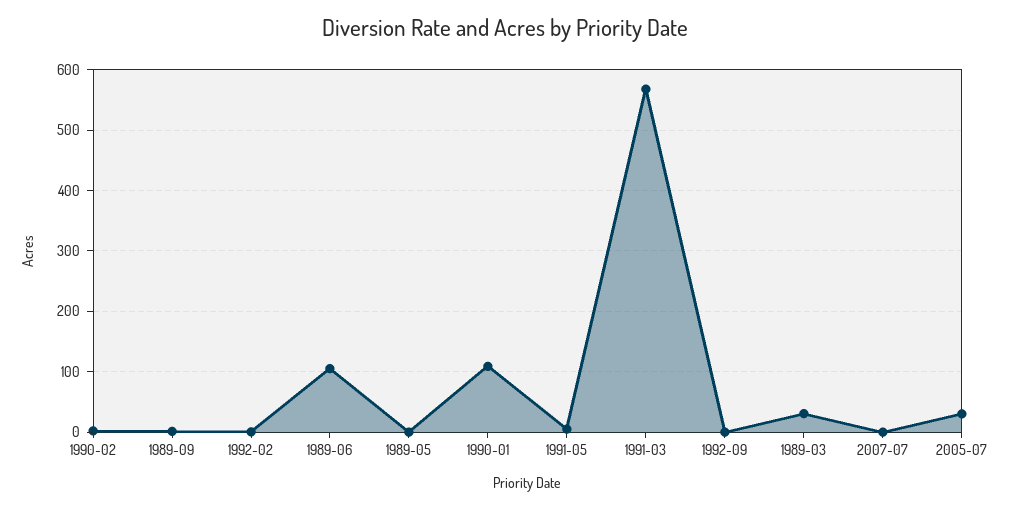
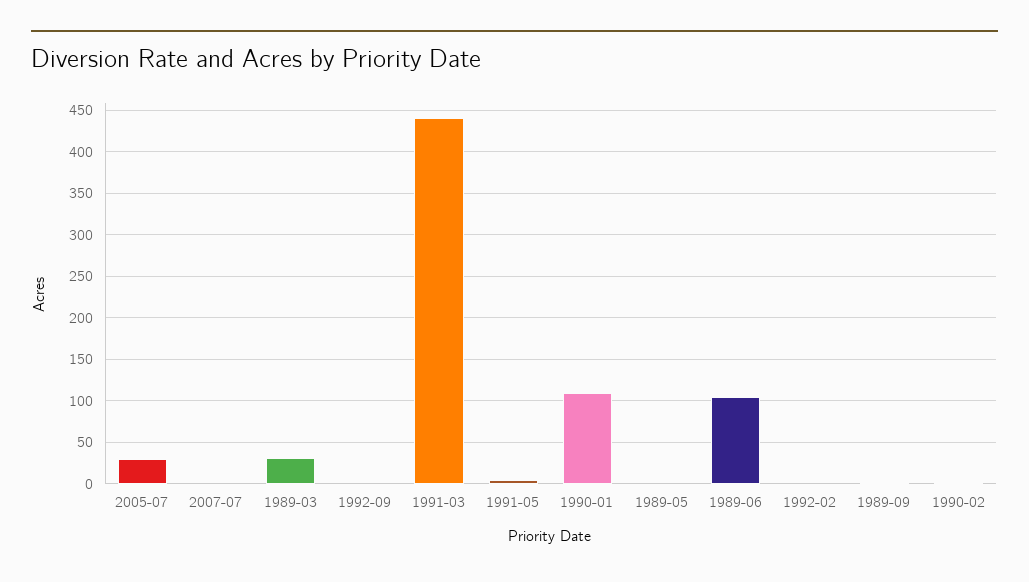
  {
    "1990-02": 0,
    "1989-09": 0,
    "1992-02": 0,
    "1989-06": 110,
    "1989-05": 0,
    "1990-01": 110,
    "1991-05": 10,
-   "1991-03": 570,
+   "1991-03": 440,
    "1992-09": 0,
    "1989-03": 30,
    "2007-07": 0,
    "2005-07": 30
  }

